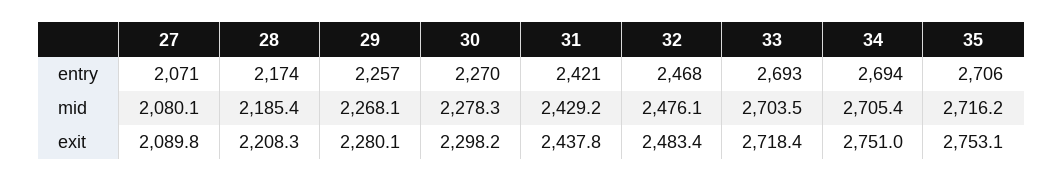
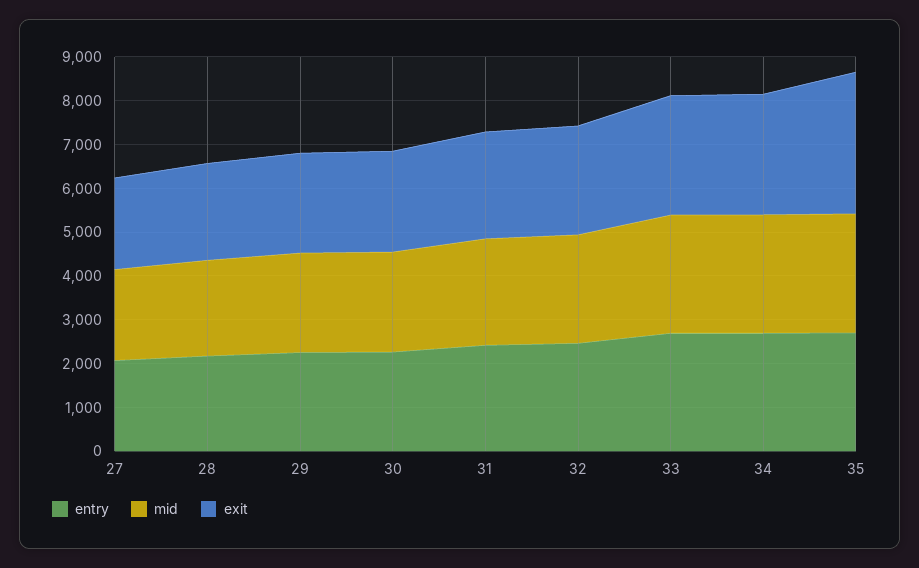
  {
    "entry": {
      "27": 2071,
      "28": 2174,
      "29": 2257,
      "30": 2270,
      "31": 2421,
      "32": 2468,
      "33": 2693,
      "34": 2694,
      "35": 2706
    },
    "mid": {
      "27": 2080.1,
      "28": 2185.4,
      "29": 2268.1,
      "30": 2278.3,
      "31": 2429.2,
      "32": 2476.1,
      "33": 2703.5,
      "34": 2705.4,
      "35": 2716.2
    },
    "exit": {
      "27": 2089.8,
      "28": 2208.3,
      "29": 2280.1,
      "30": 2298.2,
      "31": 2437.8,
      "32": 2483.4,
      "33": 2718.4,
      "34": 2751,
-     "35": 2753.1
+     "35": 3200
    }
  }

